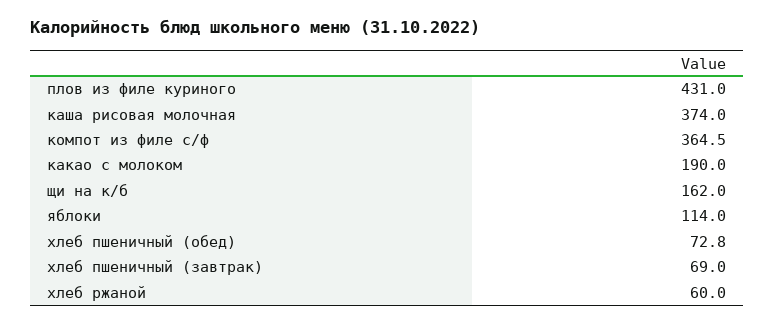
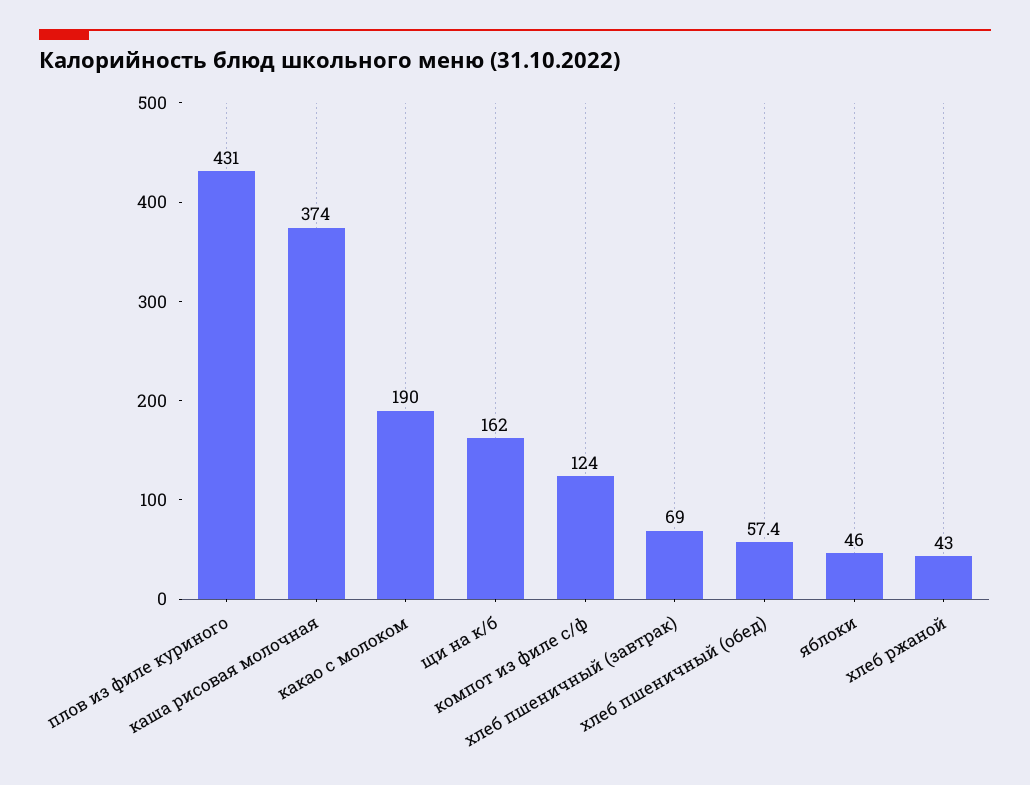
  {
    "плов из филе куриного": 431,
    "каша рисовая молочная": 374,
-   "компот из филе с/ф": 364.5,
+   "компот из филе с/ф": 124,
    "какао с молоком": 190,
    "щи на к/б": 162,
-   "яблоки": 114,
+   "яблоки": 46,
-   "хлеб пшеничный (обед)": 72.8,
+   "хлеб пшеничный (обед)": 57.4,
    "хлеб пшеничный (завтрак)": 69,
-   "хлеб ржаной": 60
+   "хлеб ржаной": 43
  }

